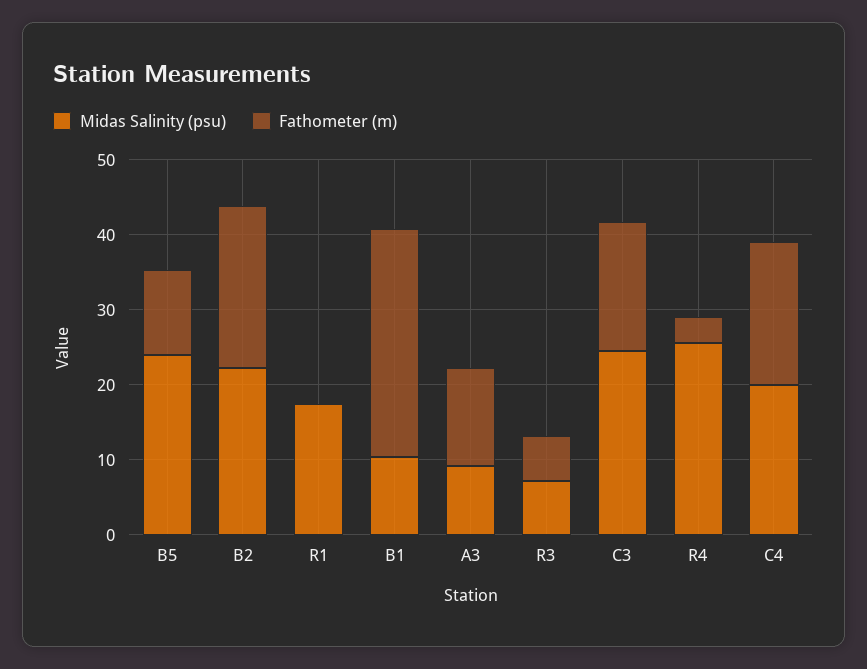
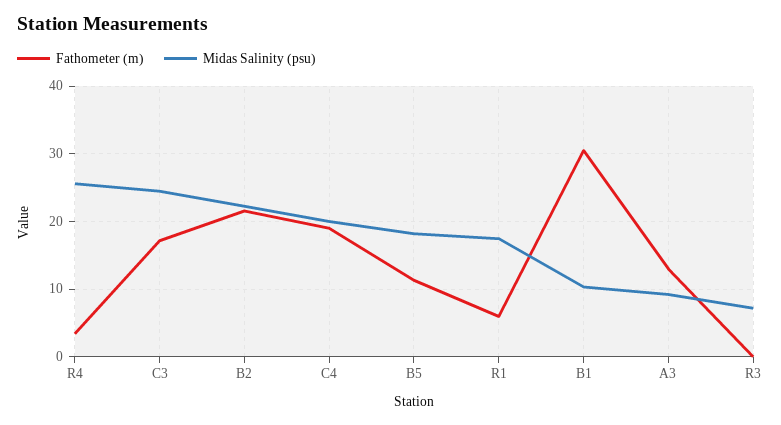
  {
    "Midas Salinity (psu)": {
-     "B5": 24,
+     "B5": 18,
      "B2": 22,
      "R1": 17,
      "B1": 10,
      "A3": 9,
      "R3": 7,
      "C3": 24,
      "R4": 26,
      "C4": 20
    },
    "Fathometer (m)": {
      "B5": 11,
      "B2": 22,
-     "R1": 0,
+     "R1": 6,
      "B1": 30,
      "A3": 13,
-     "R3": 6,
+     "R3": 0,
      "C3": 17,
      "R4": 3,
      "C4": 19
    }
  }

